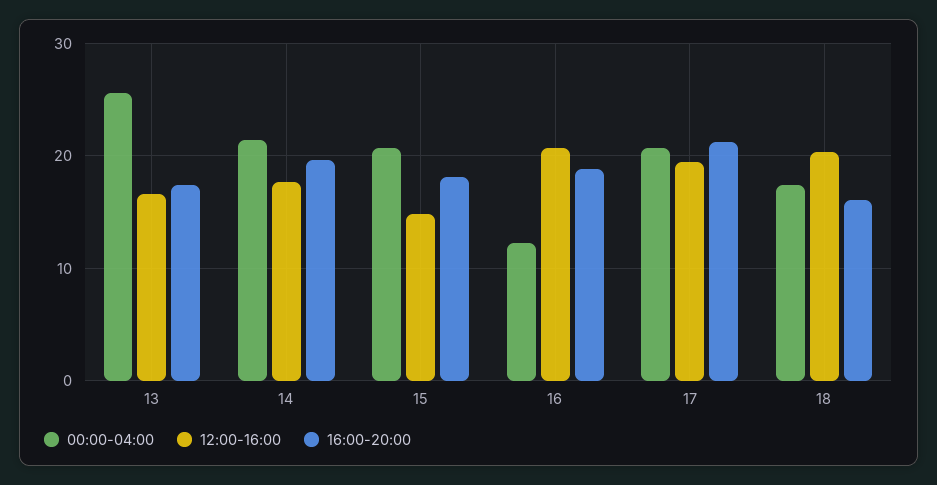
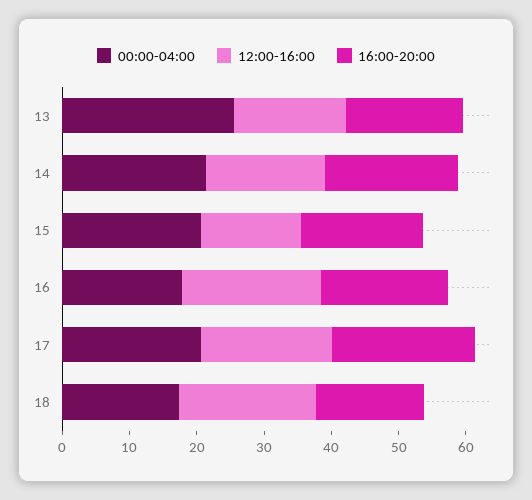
  {
    "00:00-04:00": {
      "13": 26,
      "14": 21,
      "15": 21,
-     "16": 12,
+     "16": 18,
      "17": 21,
      "18": 17
    },
    "12:00-16:00": {
      "13": 17,
      "14": 18,
      "15": 15,
      "16": 21,
      "17": 19,
      "18": 20
    },
    "16:00-20:00": {
      "13": 17,
      "14": 20,
      "15": 18,
      "16": 19,
      "17": 21,
      "18": 16
    }
  }

